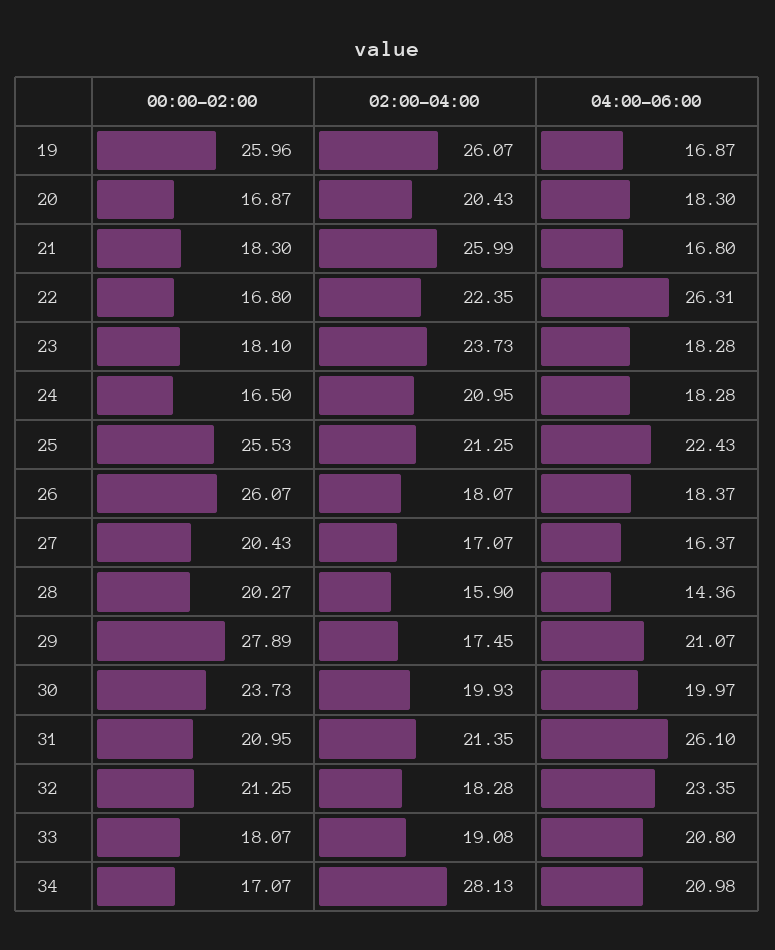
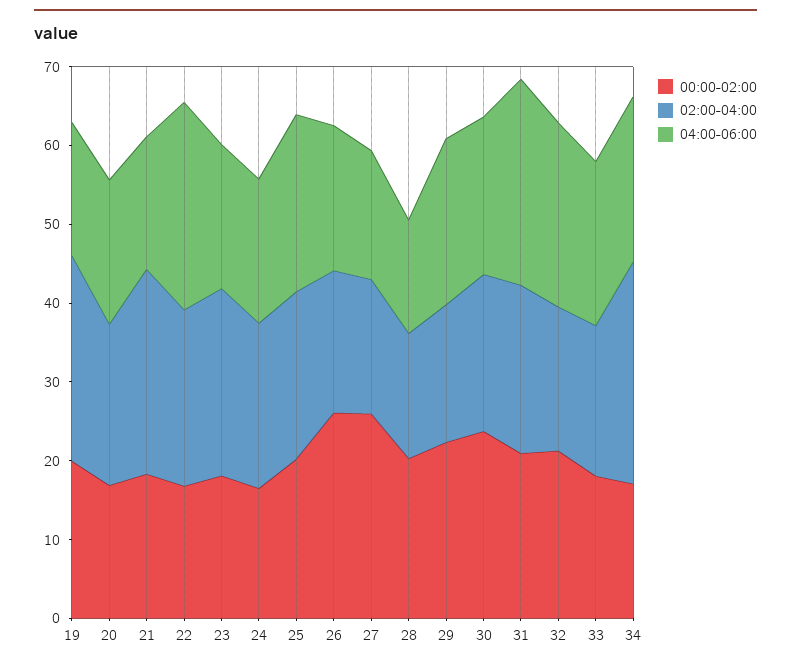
  {
    "00:00-02:00": {
-     "19": 25.96,
+     "19": 20,
      "20": 16.87,
      "21": 18.3,
      "22": 16.8,
      "23": 18.1,
      "24": 16.5,
-     "25": 25.53,
+     "25": 20,
      "26": 26.07,
-     "27": 20.43,
+     "27": 26,
      "28": 20.27,
-     "29": 27.89,
+     "29": 22,
      "30": 23.73,
      "31": 20.95,
      "32": 21.25,
      "33": 18.07,
      "34": 17.07
    },
    "02:00-04:00": {
      "19": 26.07,
      "20": 20.43,
      "21": 25.99,
      "22": 22.35,
      "23": 23.73,
      "24": 20.95,
      "25": 21.25,
      "26": 18.07,
      "27": 17.07,
      "28": 15.9,
      "29": 17.45,
      "30": 19.93,
      "31": 21.35,
      "32": 18.28,
      "33": 19.08,
      "34": 28.13
    },
    "04:00-06:00": {
      "19": 16.87,
      "20": 18.3,
      "21": 16.8,
      "22": 26.31,
      "23": 18.28,
      "24": 18.28,
      "25": 22.43,
      "26": 18.37,
      "27": 16.37,
      "28": 14.36,
      "29": 21.07,
      "30": 19.97,
      "31": 26.1,
      "32": 23.35,
      "33": 20.8,
      "34": 20.98
    }
  }

